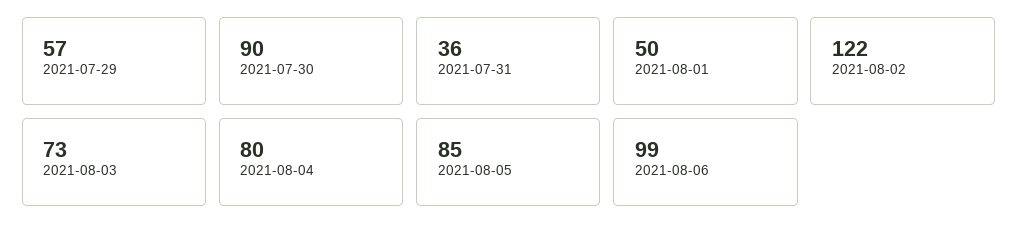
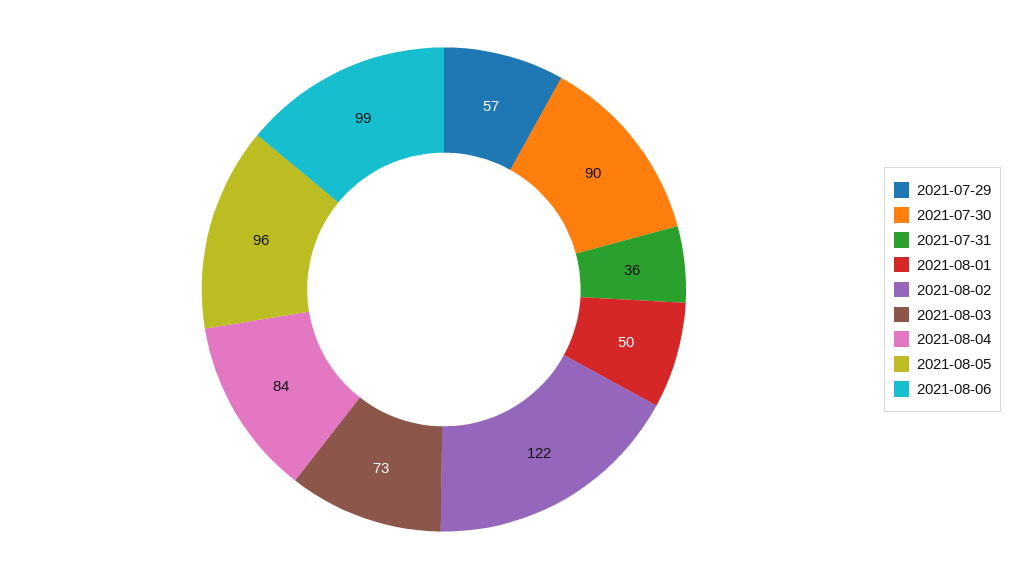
  {
    "2021-07-29": 57,
    "2021-07-30": 90,
    "2021-07-31": 36,
    "2021-08-01": 50,
    "2021-08-02": 122,
    "2021-08-03": 73,
-   "2021-08-04": 80,
+   "2021-08-04": 84,
-   "2021-08-05": 85,
+   "2021-08-05": 96,
    "2021-08-06": 99
  }

